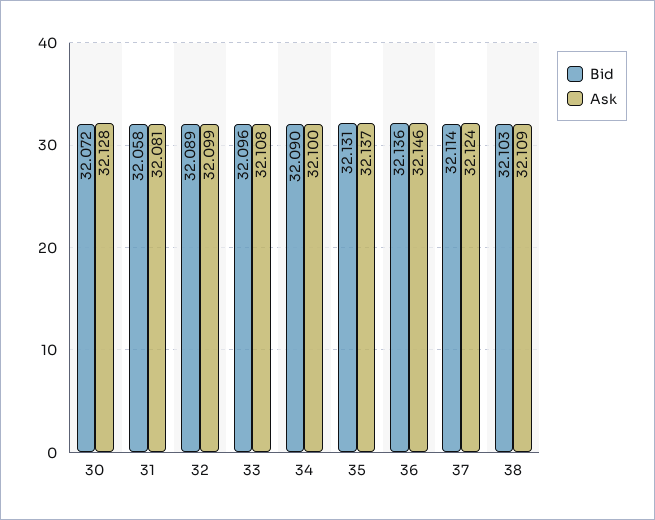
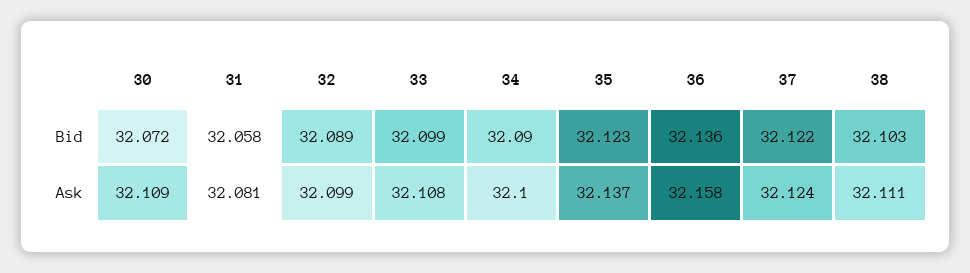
  {
    "Bid": {
      "30": 32.072,
      "31": 32.058,
      "32": 32.089,
-     "33": 32.096,
+     "33": 32.099,
      "34": 32.09,
-     "35": 32.131,
+     "35": 32.123,
      "36": 32.136,
-     "37": 32.114,
+     "37": 32.122,
      "38": 32.103
    },
    "Ask": {
-     "30": 32.128,
+     "30": 32.109,
      "31": 32.081,
      "32": 32.099,
      "33": 32.108,
      "34": 32.1,
      "35": 32.137,
-     "36": 32.146,
+     "36": 32.158,
      "37": 32.124,
-     "38": 32.109
+     "38": 32.111
    }
  }

